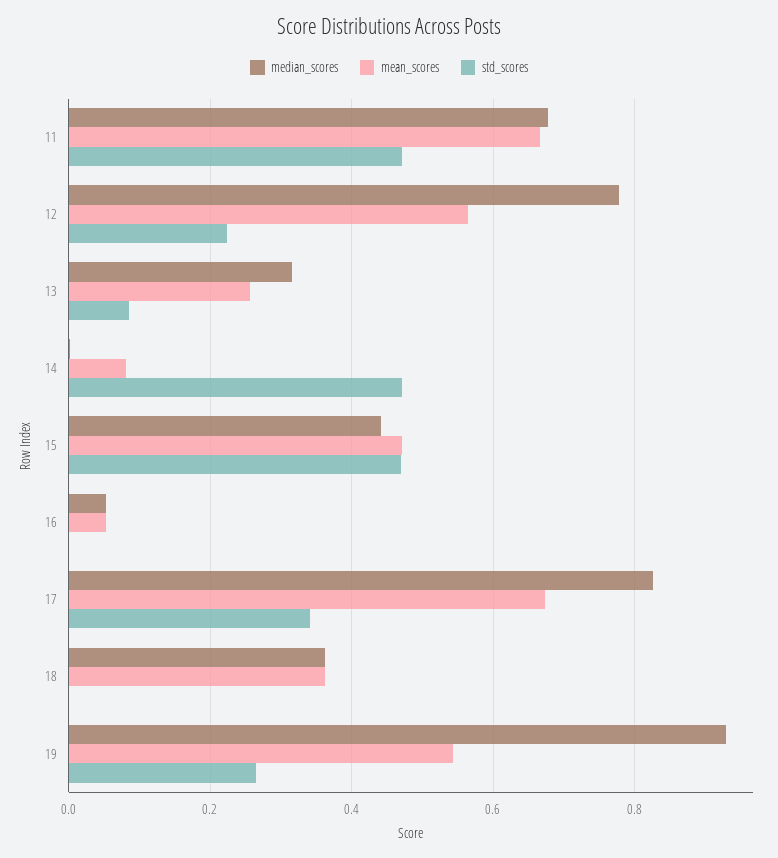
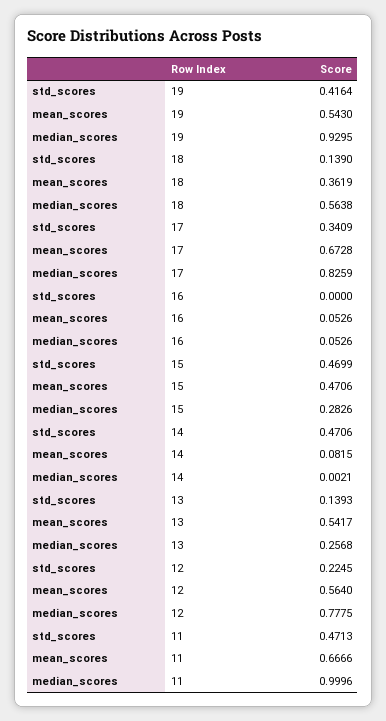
  {
    "median_scores": {
-     "11": 0.68,
+     "11": 0.9996,
      "12": 0.7775,
-     "13": 0.32,
+     "13": 0.2568,
      "14": 0.0021,
-     "15": 0.44,
+     "15": 0.2826,
      "16": 0.0526,
      "17": 0.8259,
-     "18": 0.36,
+     "18": 0.5638,
      "19": 0.9295
    },
    "mean_scores": {
      "11": 0.6666,
      "12": 0.564,
-     "13": 0.26,
+     "13": 0.5417,
      "14": 0.0815,
      "15": 0.4706,
      "16": 0.0526,
      "17": 0.6728,
      "18": 0.3619,
      "19": 0.543
    },
    "std_scores": {
      "11": 0.4713,
      "12": 0.2245,
-     "13": 0.08,
+     "13": 0.1393,
      "14": 0.4706,
      "15": 0.4699,
      "16": 0,
      "17": 0.3409,
-     "18": 0,
+     "18": 0.139,
-     "19": 0.26
+     "19": 0.4164
    }
  }

